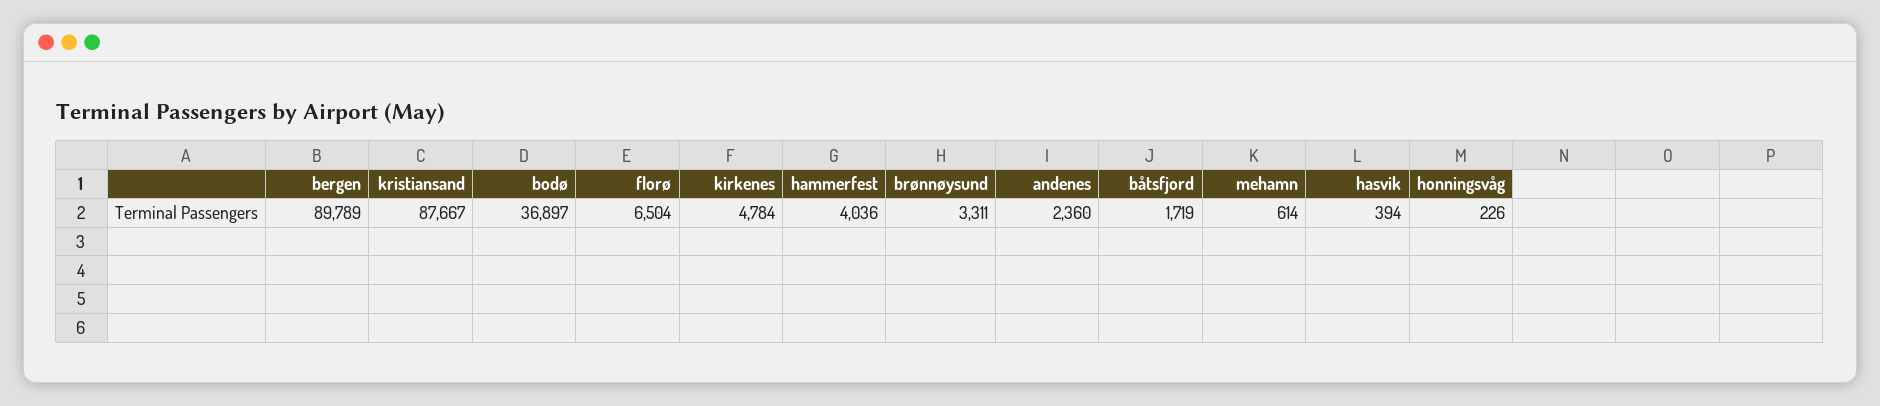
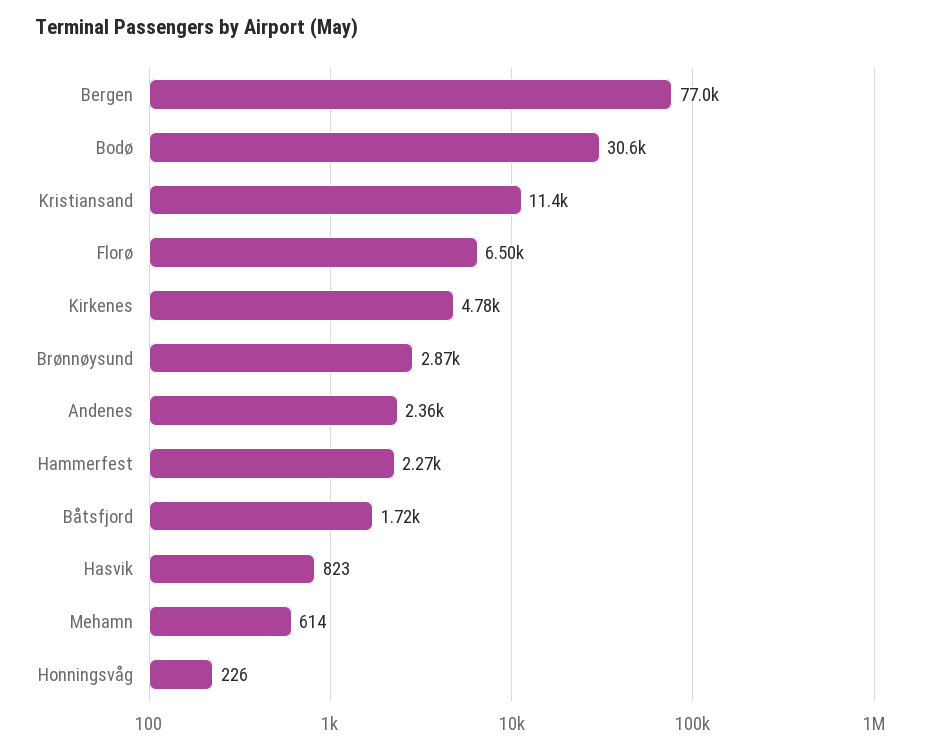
  {
-   "bergen": 89789,
+   "bergen": 77000,
-   "kristiansand": 87667,
+   "kristiansand": 11400,
-   "bodø": 36897,
+   "bodø": 30600,
    "florø": 6504,
    "kirkenes": 4784,
-   "hammerfest": 4036,
+   "hammerfest": 2270,
-   "brønnøysund": 3311,
+   "brønnøysund": 2870,
    "andenes": 2360,
    "båtsfjord": 1719,
    "mehamn": 614,
-   "hasvik": 394,
+   "hasvik": 823,
    "honningsvåg": 226
  }

